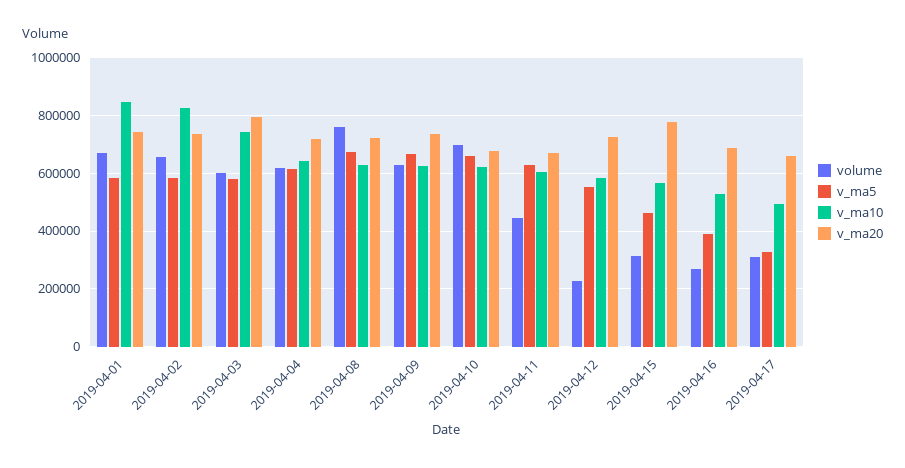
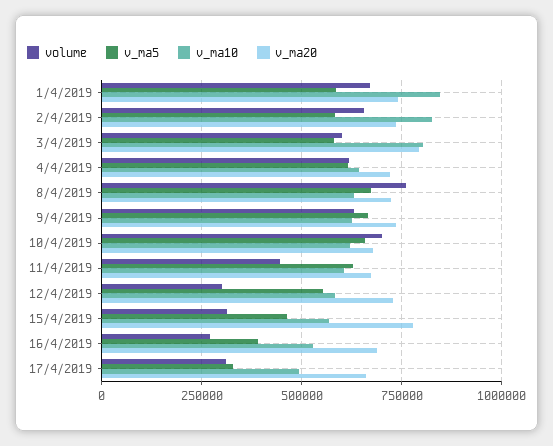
  {
    "volume": {
      "2019-04-01": 675000,
      "2019-04-02": 650000,
      "2019-04-03": 600000,
      "2019-04-04": 625000,
      "2019-04-08": 750000,
      "2019-04-09": 625000,
      "2019-04-10": 700000,
      "2019-04-11": 450000,
-     "2019-04-12": 225000,
+     "2019-04-12": 300000,
      "2019-04-15": 325000,
      "2019-04-16": 275000,
      "2019-04-17": 300000
    },
    "v_ma5": {
      "2019-04-01": 575000,
      "2019-04-02": 575000,
      "2019-04-03": 575000,
      "2019-04-04": 625000,
      "2019-04-08": 675000,
      "2019-04-09": 675000,
      "2019-04-10": 650000,
      "2019-04-11": 625000,
      "2019-04-12": 550000,
      "2019-04-15": 450000,
      "2019-04-16": 400000,
      "2019-04-17": 325000
    },
    "v_ma10": {
      "2019-04-01": 850000,
      "2019-04-02": 825000,
-     "2019-04-03": 750000,
+     "2019-04-03": 800000,
      "2019-04-04": 650000,
      "2019-04-08": 625000,
      "2019-04-09": 625000,
      "2019-04-10": 625000,
      "2019-04-11": 600000,
      "2019-04-12": 575000,
      "2019-04-15": 575000,
      "2019-04-16": 525000,
      "2019-04-17": 500000
    },
    "v_ma20": {
      "2019-04-01": 750000,
      "2019-04-02": 725000,
      "2019-04-03": 800000,
      "2019-04-04": 725000,
      "2019-04-08": 725000,
      "2019-04-09": 725000,
      "2019-04-10": 675000,
      "2019-04-11": 675000,
      "2019-04-12": 725000,
      "2019-04-15": 775000,
      "2019-04-16": 675000,
      "2019-04-17": 650000
    }
  }

